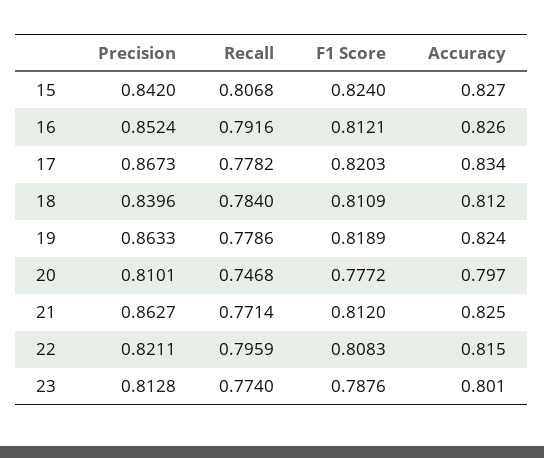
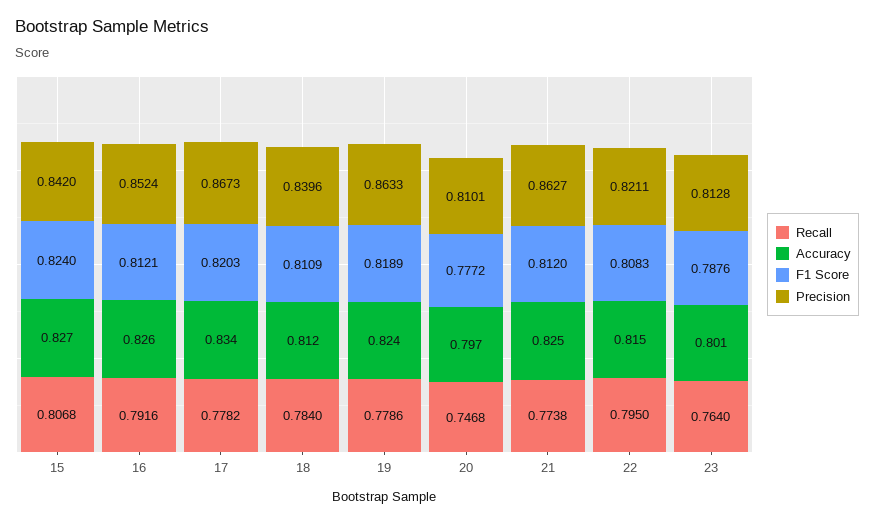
  {
    "Precision": {
      "15": 0.842,
      "16": 0.8524,
      "17": 0.8673,
      "18": 0.8396,
      "19": 0.8633,
      "20": 0.8101,
      "21": 0.8627,
      "22": 0.8211,
      "23": 0.8128
    },
    "Recall": {
      "15": 0.8068,
      "16": 0.7916,
      "17": 0.7782,
      "18": 0.784,
      "19": 0.7786,
      "20": 0.7468,
-     "21": 0.7714,
+     "21": 0.7738,
-     "22": 0.7959,
+     "22": 0.795,
-     "23": 0.774
+     "23": 0.764
    },
    "F1 Score": {
      "15": 0.824,
      "16": 0.8121,
      "17": 0.8203,
      "18": 0.8109,
      "19": 0.8189,
      "20": 0.7772,
      "21": 0.812,
      "22": 0.8083,
      "23": 0.7876
    },
    "Accuracy": {
      "15": 0.827,
      "16": 0.826,
      "17": 0.834,
      "18": 0.812,
      "19": 0.824,
      "20": 0.797,
      "21": 0.825,
      "22": 0.815,
      "23": 0.801
    }
  }

